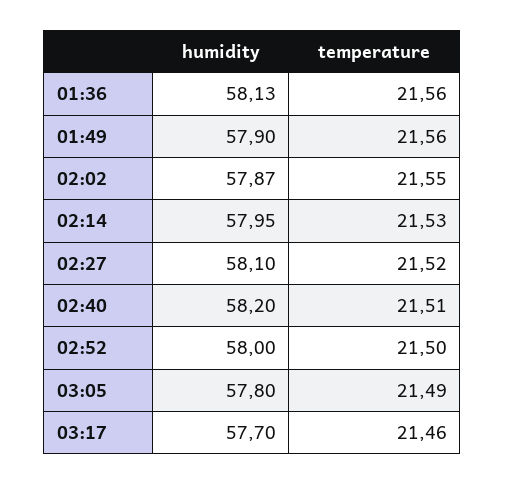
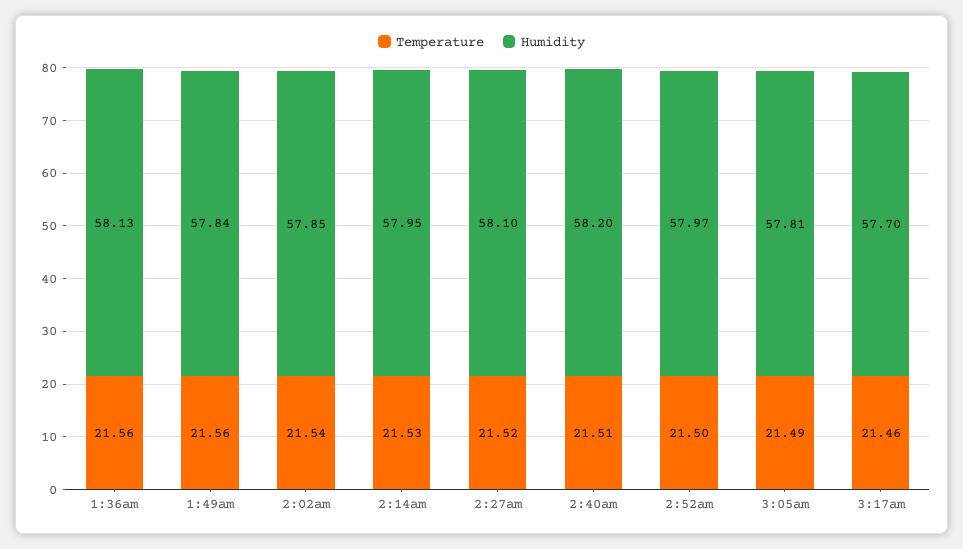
  {
    "humidity": {
      "01:36": 58.13,
-     "01:49": 57.9,
+     "01:49": 57.84,
-     "02:02": 57.87,
+     "02:02": 57.85,
      "02:14": 57.95,
      "02:27": 58.1,
      "02:40": 58.2,
-     "02:52": 58,
+     "02:52": 57.97,
-     "03:05": 57.8,
+     "03:05": 57.81,
      "03:17": 57.7
    },
    "temperature": {
      "01:36": 21.56,
      "01:49": 21.56,
-     "02:02": 21.55,
+     "02:02": 21.54,
      "02:14": 21.53,
      "02:27": 21.52,
      "02:40": 21.51,
      "02:52": 21.5,
      "03:05": 21.49,
      "03:17": 21.46
    }
  }

